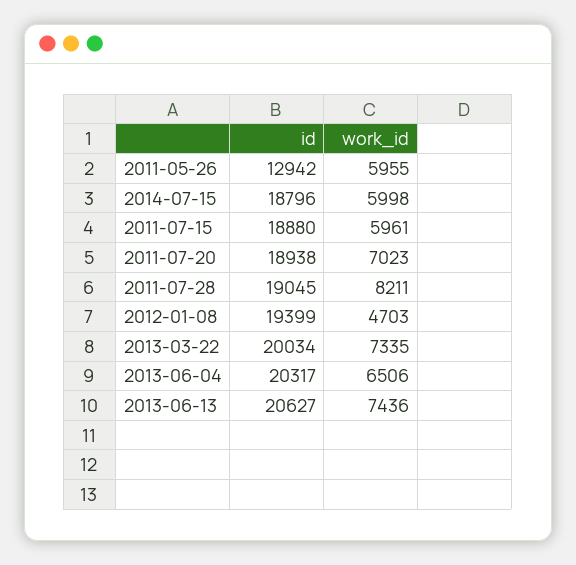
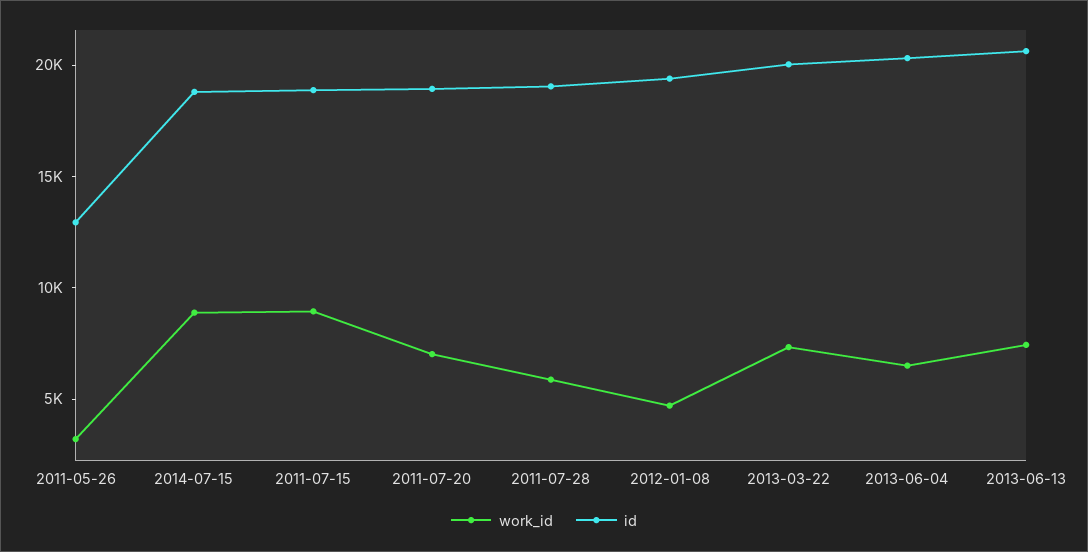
  {
    "id": {
      "2011-05-26": 12942,
      "2014-07-15": 18796,
      "2011-07-15": 18880,
      "2011-07-20": 18938,
      "2011-07-28": 19045,
      "2012-01-08": 19399,
      "2013-03-22": 20034,
      "2013-06-04": 20317,
      "2013-06-13": 20627
    },
    "work_id": {
-     "2011-05-26": 5955,
+     "2011-05-26": 3000,
-     "2014-07-15": 5998,
+     "2014-07-15": 9000,
-     "2011-07-15": 5961,
+     "2011-07-15": 9000,
      "2011-07-20": 7023,
-     "2011-07-28": 8211,
+     "2011-07-28": 6000,
      "2012-01-08": 4703,
      "2013-03-22": 7335,
      "2013-06-04": 6506,
      "2013-06-13": 7436
    }
  }

